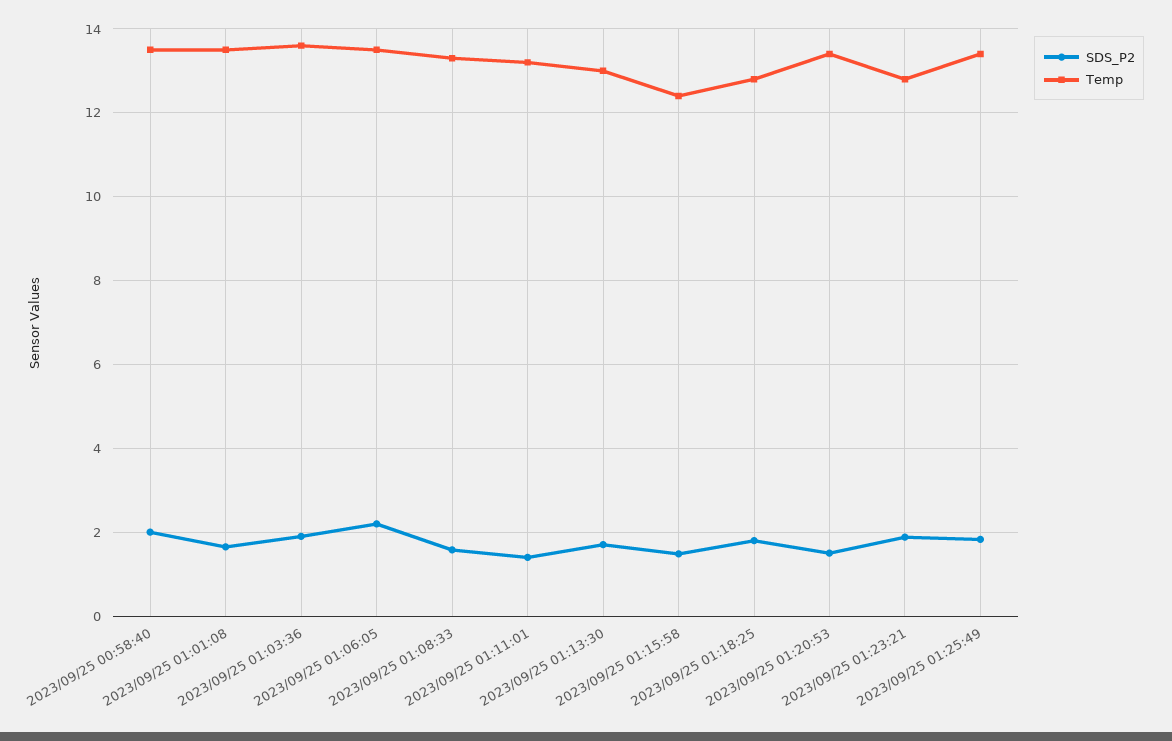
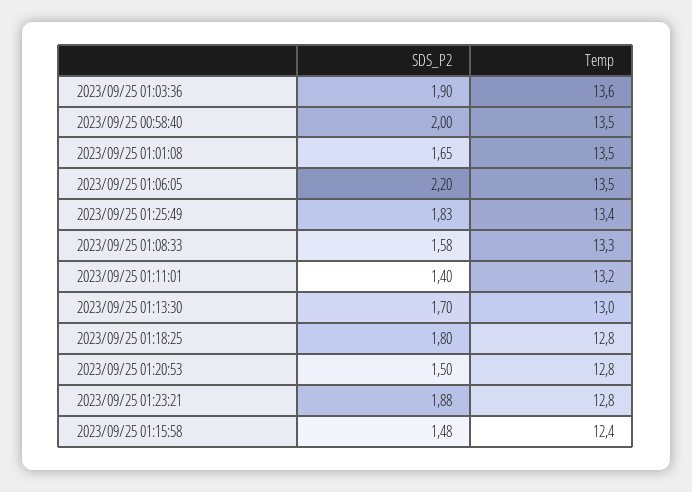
  {
    "SDS_P2": {
      "2023/09/25 00:58:40": 2,
      "2023/09/25 01:01:08": 1.65,
      "2023/09/25 01:03:36": 1.9,
      "2023/09/25 01:06:05": 2.2,
      "2023/09/25 01:08:33": 1.58,
      "2023/09/25 01:11:01": 1.4,
      "2023/09/25 01:13:30": 1.7,
      "2023/09/25 01:15:58": 1.48,
      "2023/09/25 01:18:25": 1.8,
      "2023/09/25 01:20:53": 1.5,
      "2023/09/25 01:23:21": 1.88,
      "2023/09/25 01:25:49": 1.83
    },
    "Temp": {
      "2023/09/25 00:58:40": 13.5,
      "2023/09/25 01:01:08": 13.5,
      "2023/09/25 01:03:36": 13.6,
      "2023/09/25 01:06:05": 13.5,
      "2023/09/25 01:08:33": 13.3,
      "2023/09/25 01:11:01": 13.2,
      "2023/09/25 01:13:30": 13,
      "2023/09/25 01:15:58": 12.4,
      "2023/09/25 01:18:25": 12.8,
-     "2023/09/25 01:20:53": 13.4,
+     "2023/09/25 01:20:53": 12.8,
      "2023/09/25 01:23:21": 12.8,
      "2023/09/25 01:25:49": 13.4
    }
  }

